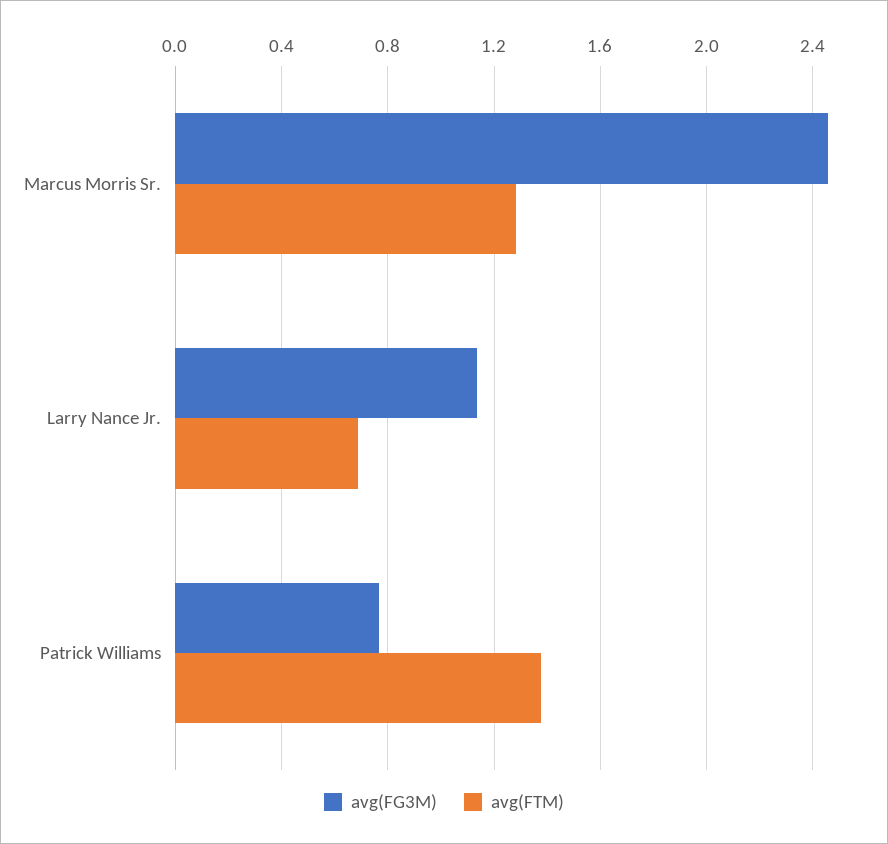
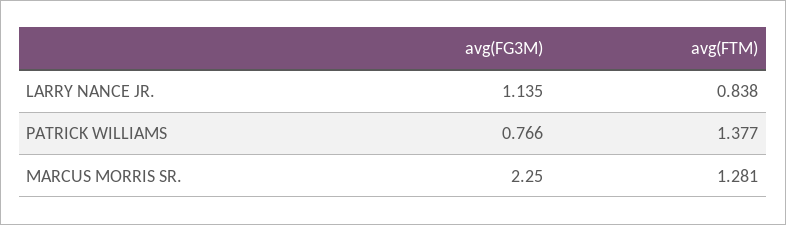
  {
    "avg(FG3M)": {
-     "Marcus Morris Sr.": 2.45,
+     "Marcus Morris Sr.": 2.25,
      "Larry Nance Jr.": 1.135,
      "Patrick Williams": 0.766
    },
    "avg(FTM)": {
      "Marcus Morris Sr.": 1.281,
-     "Larry Nance Jr.": 0.7,
+     "Larry Nance Jr.": 0.838,
      "Patrick Williams": 1.377
    }
  }

